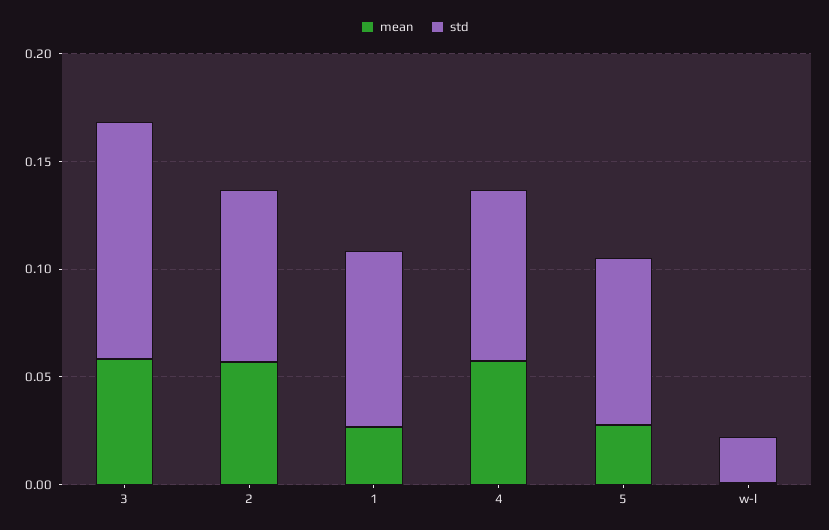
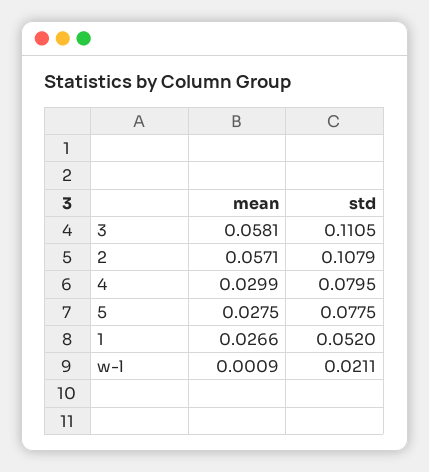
  {
    "mean": {
      "3": 0.0581,
      "2": 0.0571,
      "1": 0.0266,
-     "4": 0.06,
+     "4": 0.0299,
      "5": 0.0275,
      "w-l": 0.0009
    },
    "std": {
      "3": 0.1105,
-     "2": 0.08,
+     "2": 0.1079,
-     "1": 0.08,
+     "1": 0.052,
      "4": 0.0795,
      "5": 0.0775,
      "w-l": 0.0211
    }
  }

